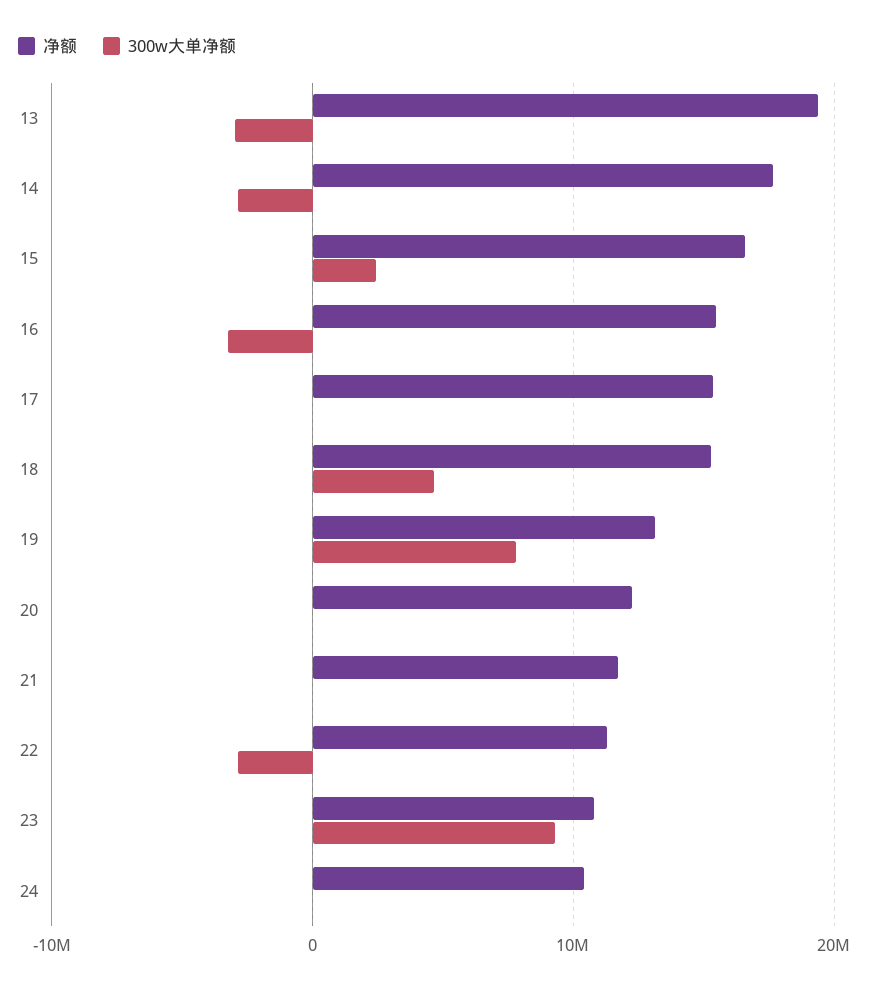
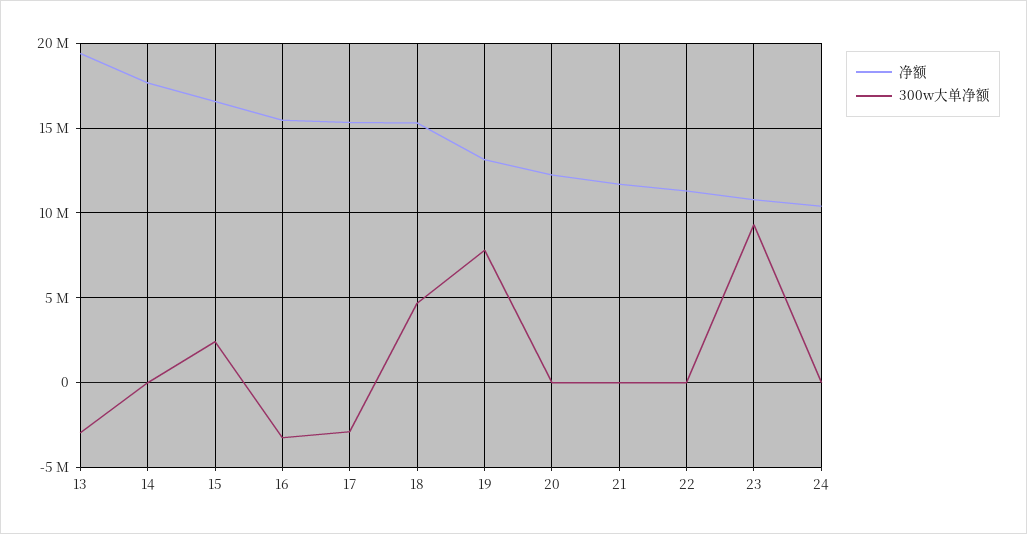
  {
    "净额": {
      "13": 19500000,
      "14": 17500000,
      "15": 16500000,
      "16": 15500000,
      "17": 15500000,
      "18": 15500000,
      "19": 13000000,
      "20": 12000000,
      "21": 11500000,
      "22": 11500000,
      "23": 11000000,
      "24": 10500000
    },
    "300w大单净额": {
      "13": -3000000,
-     "14": -3000000,
+     "14": 0,
      "15": 2500000,
      "16": -3000000,
-     "17": 0,
+     "17": -3000000,
      "18": 4500000,
      "19": 8000000,
      "20": 0,
      "21": 0,
-     "22": -3000000,
+     "22": 0,
      "23": 9500000,
      "24": 0
    }
  }

